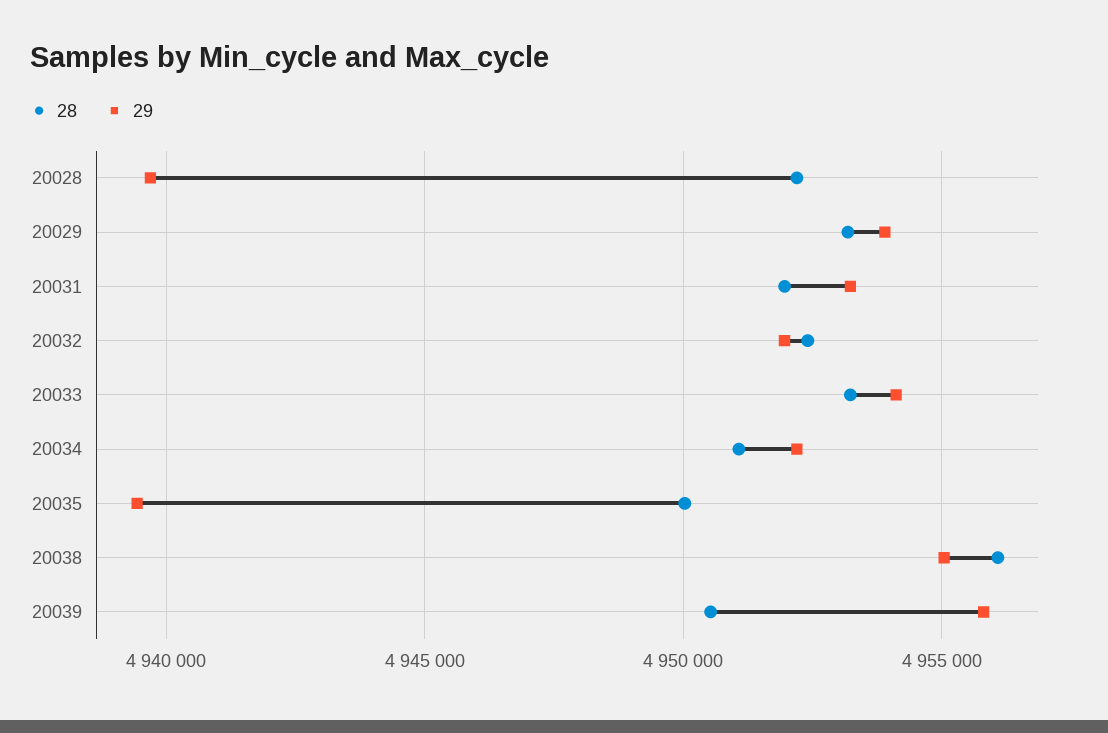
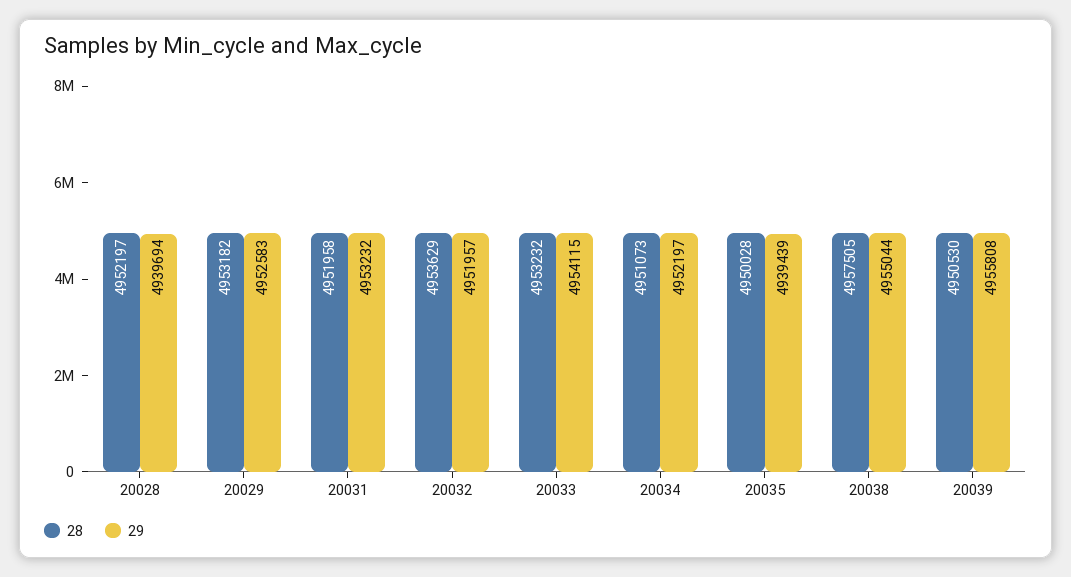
  {
    "28": {
      "20028": 4952197,
      "20029": 4953182,
      "20031": 4951958,
-     "20032": 4952500,
+     "20032": 4953629,
      "20033": 4953232,
      "20034": 4951073,
      "20035": 4950028,
-     "20038": 4956000,
+     "20038": 4957505,
      "20039": 4950530
    },
    "29": {
      "20028": 4939694,
-     "20029": 4954000,
+     "20029": 4952583,
      "20031": 4953232,
      "20032": 4951957,
      "20033": 4954115,
      "20034": 4952197,
      "20035": 4939439,
      "20038": 4955044,
      "20039": 4955808
    }
  }

